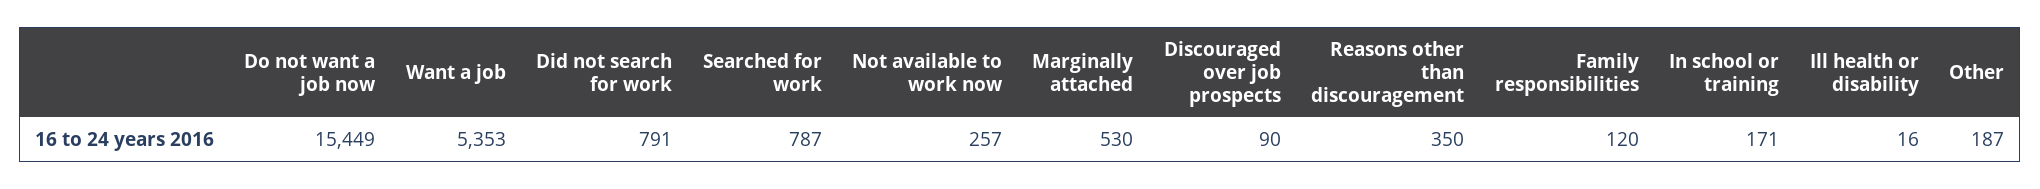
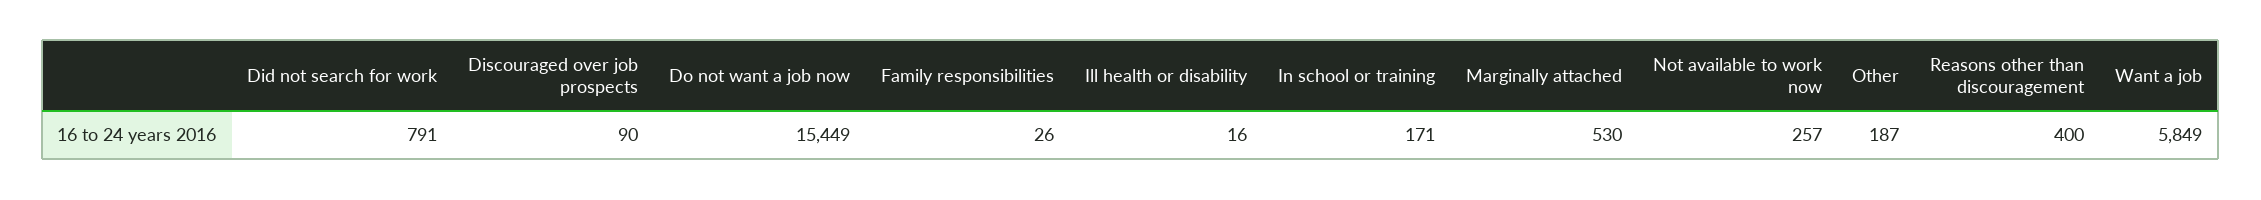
  {
    "Do not want a job now": 15449,
-   "Want a job": 5353,
+   "Want a job": 5849,
    "Did not search for work": 791,
-   "Searched for work": 787,
    "Not available to work now": 257,
    "Marginally attached": 530,
    "Discouraged over job prospects": 90,
-   "Reasons other than discouragement": 350,
+   "Reasons other than discouragement": 400,
-   "Family responsibilities": 120,
+   "Family responsibilities": 26,
    "In school or training": 171,
    "Ill health or disability": 16,
    "Other": 187
  }

